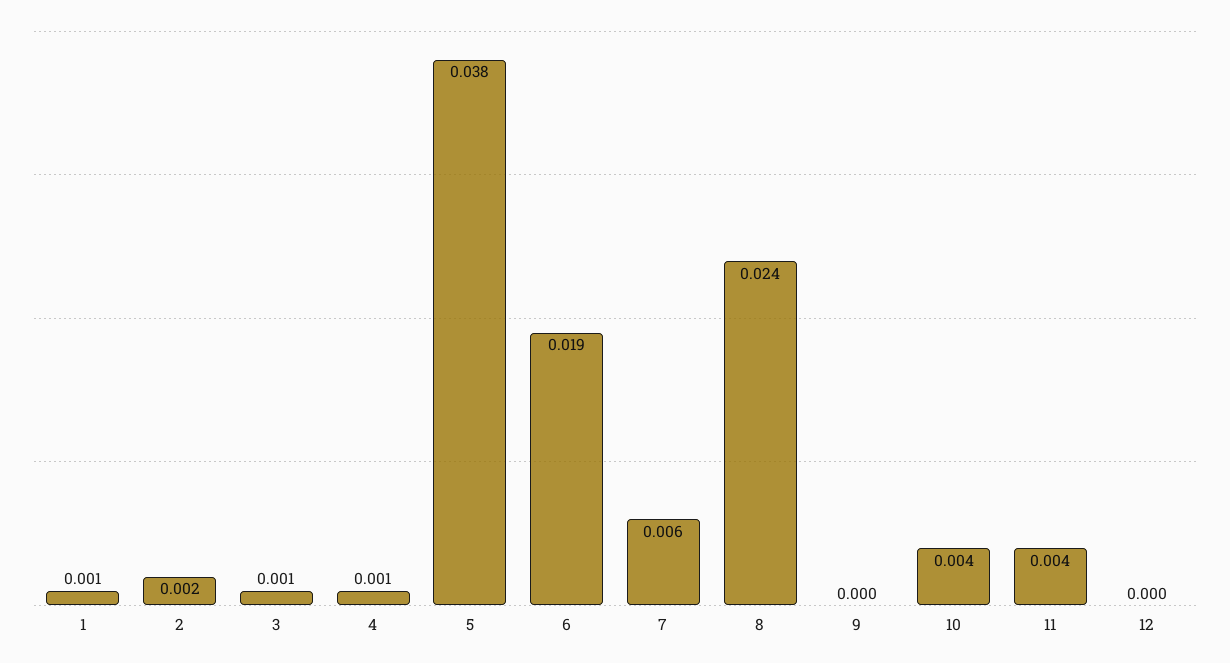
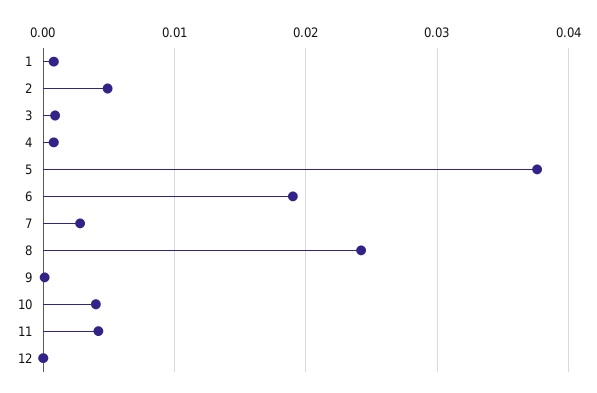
  {
    "1": 0.001,
-   "2": 0.002,
+   "2": 0.005,
    "3": 0.001,
    "4": 0.001,
    "5": 0.038,
    "6": 0.019,
-   "7": 0.006,
+   "7": 0.003,
    "8": 0.024,
    "9": 0,
    "10": 0.004,
    "11": 0.004,
    "12": 0
  }

